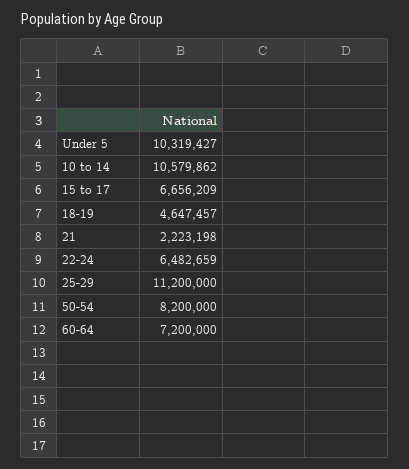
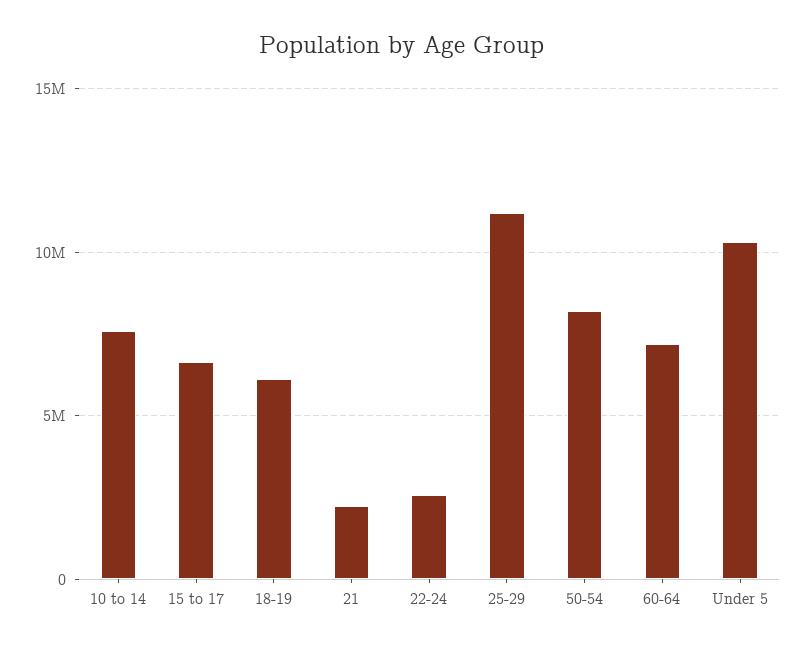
  {
    "Under 5": 10319427,
-   "10 to 14": 10579862,
+   "10 to 14": 7500000,
    "15 to 17": 6656209,
-   "18-19": 4647457,
+   "18-19": 6000000,
    "21": 2223198,
-   "22-24": 6482659,
+   "22-24": 2500000,
    "25-29": 11200000,
    "50-54": 8200000,
    "60-64": 7200000
  }

